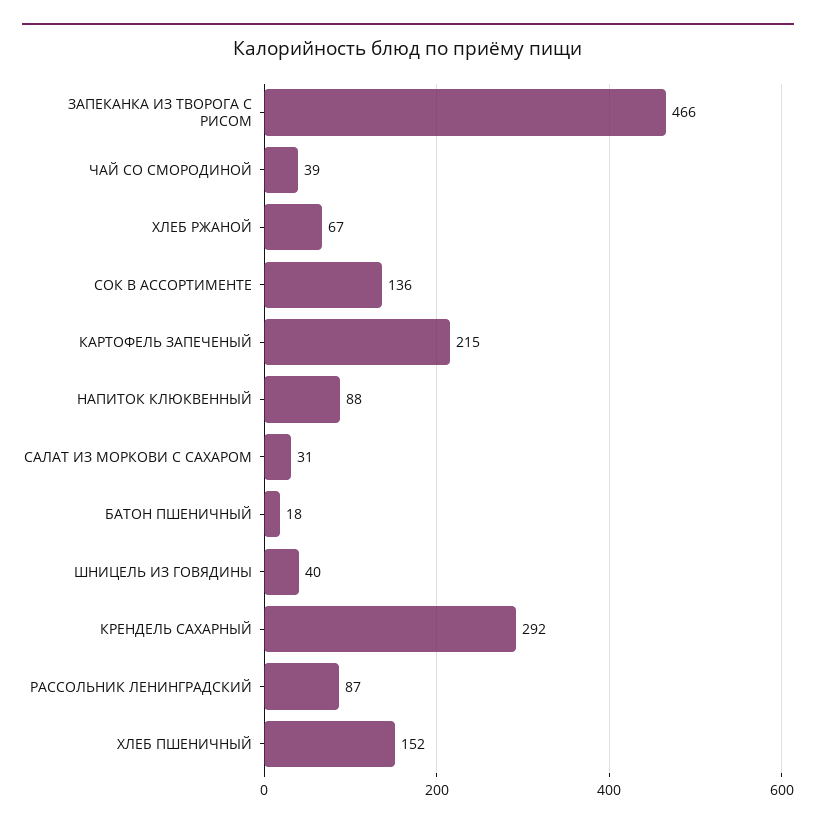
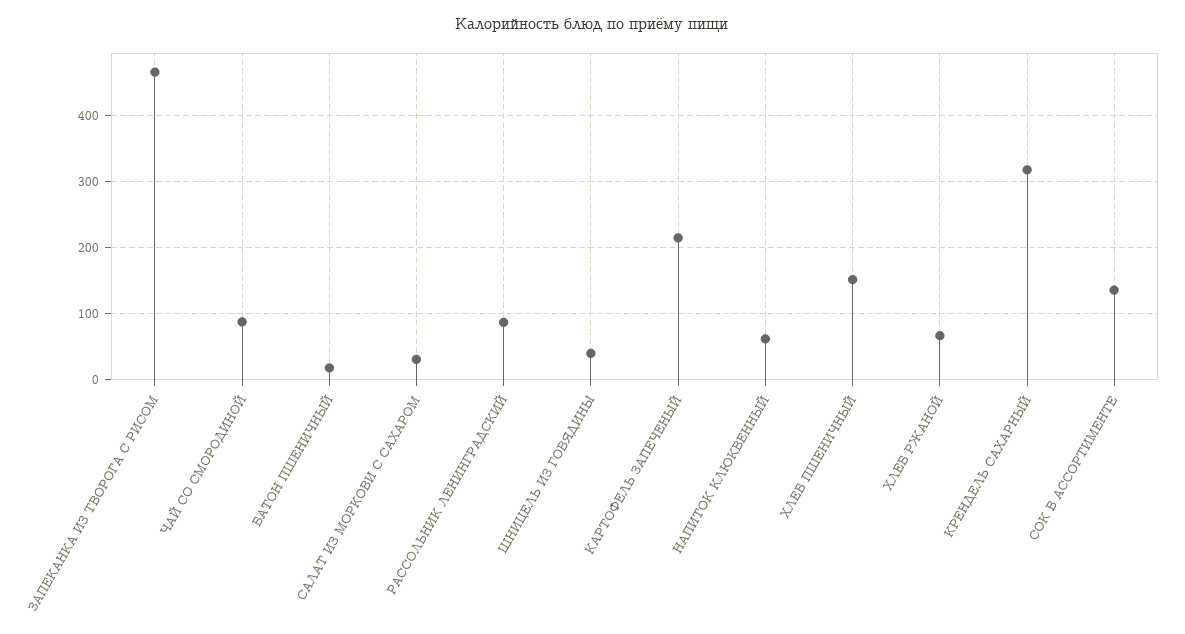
  {
    "ЗАПЕКАНКА ИЗ ТВОРОГА С РИСОМ": 466,
-   "ЧАЙ СО СМОРОДИНОЙ": 39,
+   "ЧАЙ СО СМОРОДИНОЙ": 90,
    "ХЛЕБ РЖАНОЙ": 67,
    "СОК В АССОРТИМЕНТЕ": 136,
    "КАРТОФЕЛЬ ЗАПЕЧЕНЫЙ": 215,
-   "НАПИТОК КЛЮКВЕННЫЙ": 88,
+   "НАПИТОК КЛЮКВЕННЫЙ": 60,
    "САЛАТ ИЗ МОРКОВИ С САХАРОМ": 31,
    "БАТОН ПШЕНИЧНЫЙ": 18,
    "ШНИЦЕЛЬ ИЗ ГОВЯДИНЫ": 40,
-   "КРЕНДЕЛЬ САХАРНЫЙ": 292,
+   "КРЕНДЕЛЬ САХАРНЫЙ": 320,
    "РАССОЛЬНИК ЛЕНИНГРАДСКИЙ": 87,
    "ХЛЕБ ПШЕНИЧНЫЙ": 152
  }

